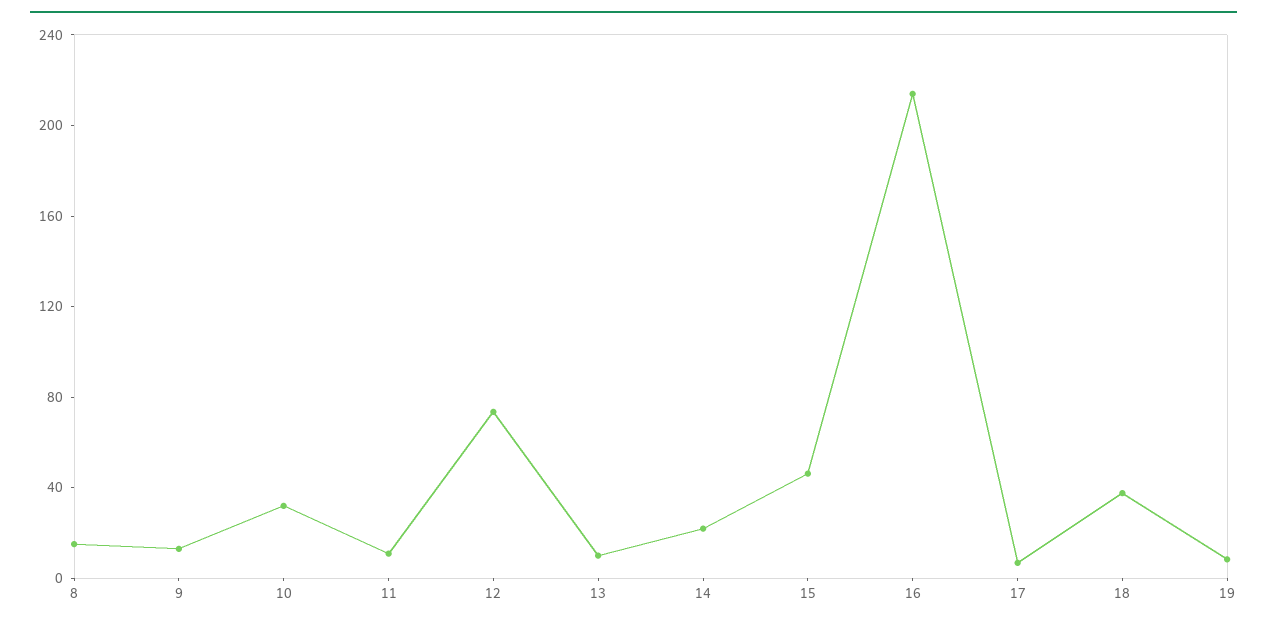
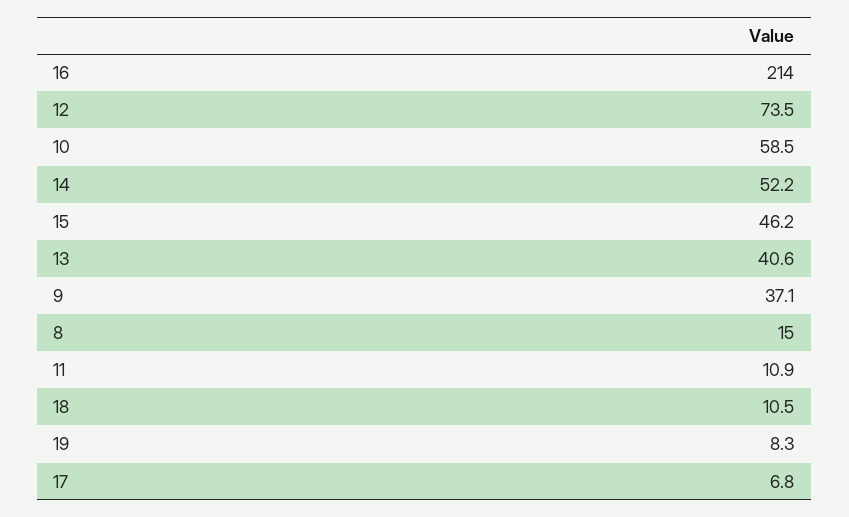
  {
    "8": 15,
-   "9": 10,
+   "9": 37.1,
-   "10": 30,
+   "10": 58.5,
    "11": 10.9,
    "12": 73.5,
-   "13": 10,
+   "13": 40.6,
-   "14": 20,
+   "14": 52.2,
    "15": 46.2,
    "16": 214,
    "17": 6.8,
-   "18": 40,
+   "18": 10.5,
    "19": 8.3
  }

